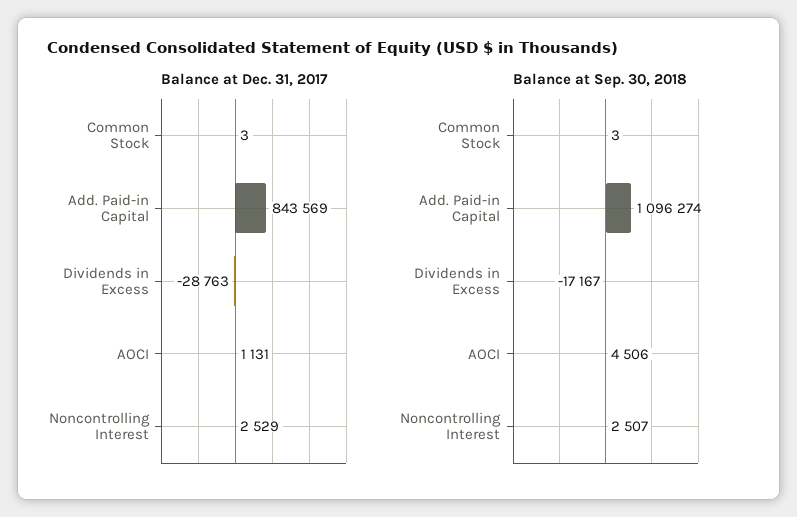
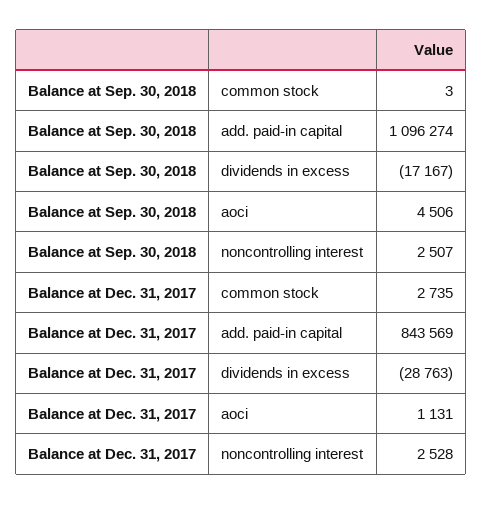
  {
    "Balance at Dec. 31, 2017": {
-     "Common Stock": 3,
+     "Common Stock": 2735,
      "Add. Paid-in Capital": 843569,
      "Dividends in Excess": -28763,
      "AOCI": 1131,
-     "Noncontrolling Interest": 2529
+     "Noncontrolling Interest": 2528
    },
    "Balance at Sep. 30, 2018": {
      "Common Stock": 3,
      "Add. Paid-in Capital": 1096274,
      "Dividends in Excess": -17167,
      "AOCI": 4506,
      "Noncontrolling Interest": 2507
    }
  }

